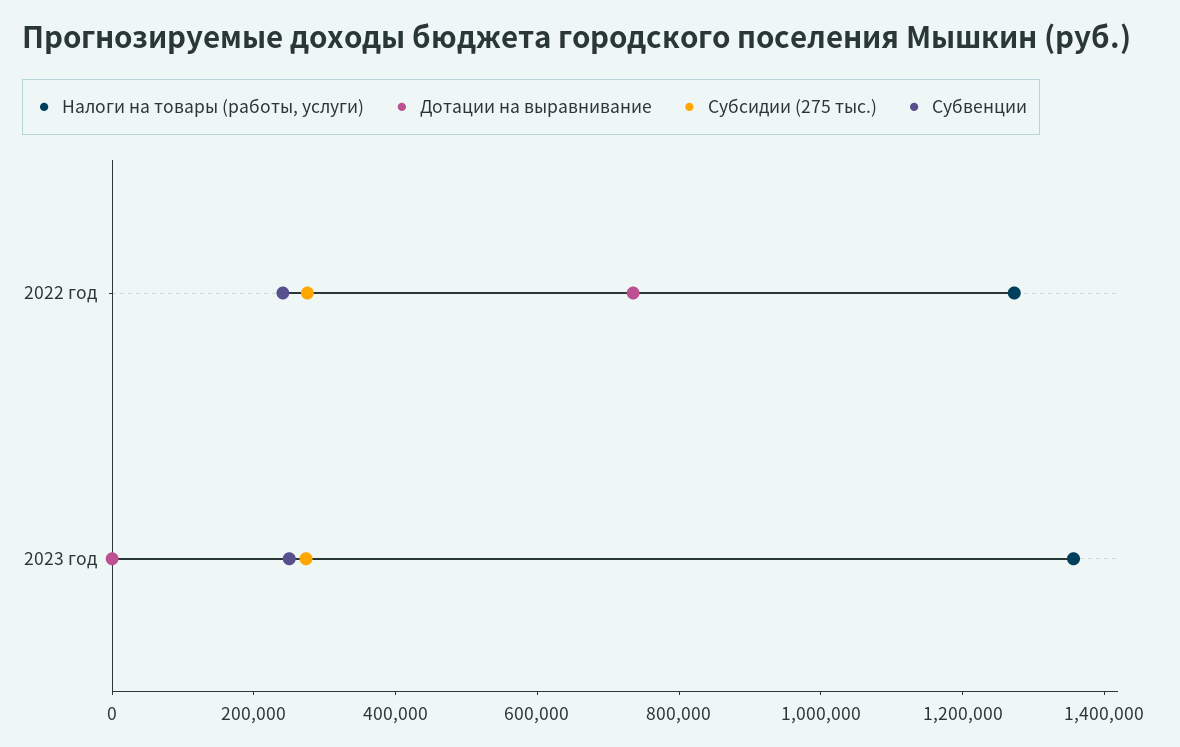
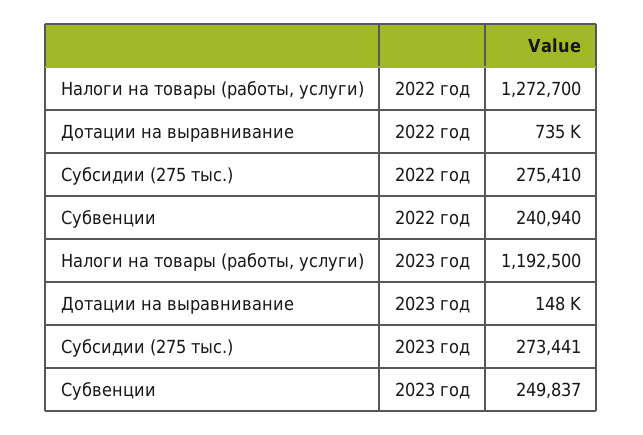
  {
    "Налоги на товары (работы, услуги)": {
      "2022 год": 1272700,
-     "2023 год": 1350000
+     "2023 год": 1192500
    },
    "Дотации на выравнивание": {
      "2022 год": 735000,
-     "2023 год": 0
+     "2023 год": 148000
    },
    "Субсидии (275 тыс.)": {
      "2022 год": 275410,
      "2023 год": 273441
    },
    "Субвенции": {
      "2022 год": 240940,
      "2023 год": 249837
    }
  }

